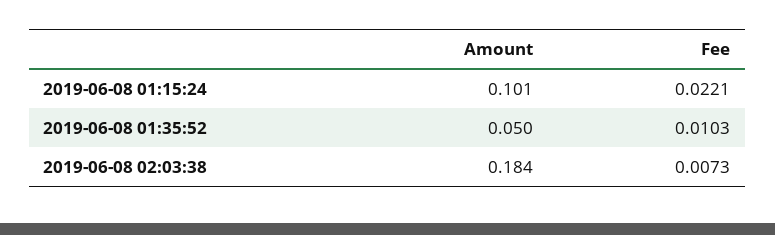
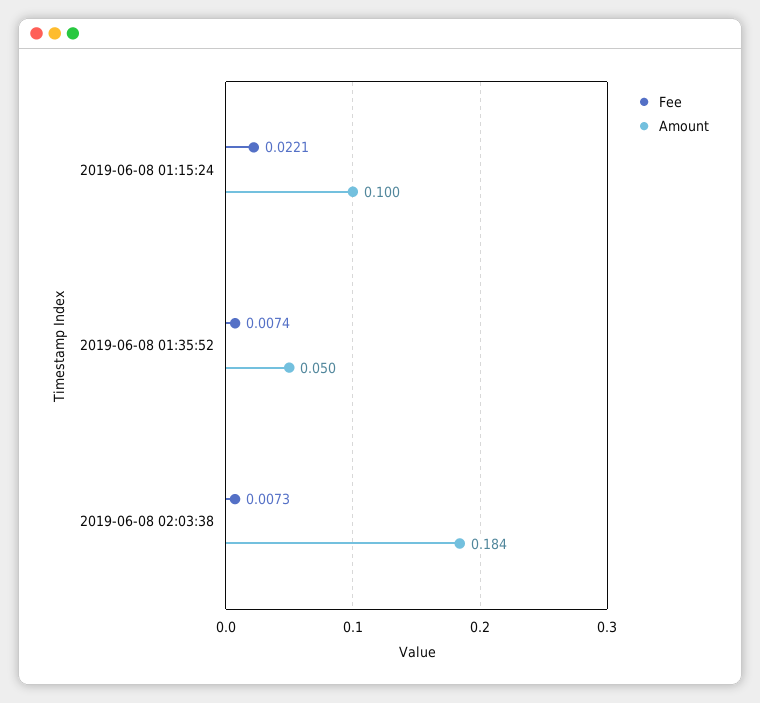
  {
    "Amount": {
-     "2019-06-08 01:15:24": 0.101,
+     "2019-06-08 01:15:24": 0.1,
      "2019-06-08 01:35:52": 0.05,
      "2019-06-08 02:03:38": 0.184
    },
    "Fee": {
      "2019-06-08 01:15:24": 0.0221,
-     "2019-06-08 01:35:52": 0.0103,
+     "2019-06-08 01:35:52": 0.0074,
      "2019-06-08 02:03:38": 0.0073
    }
  }

